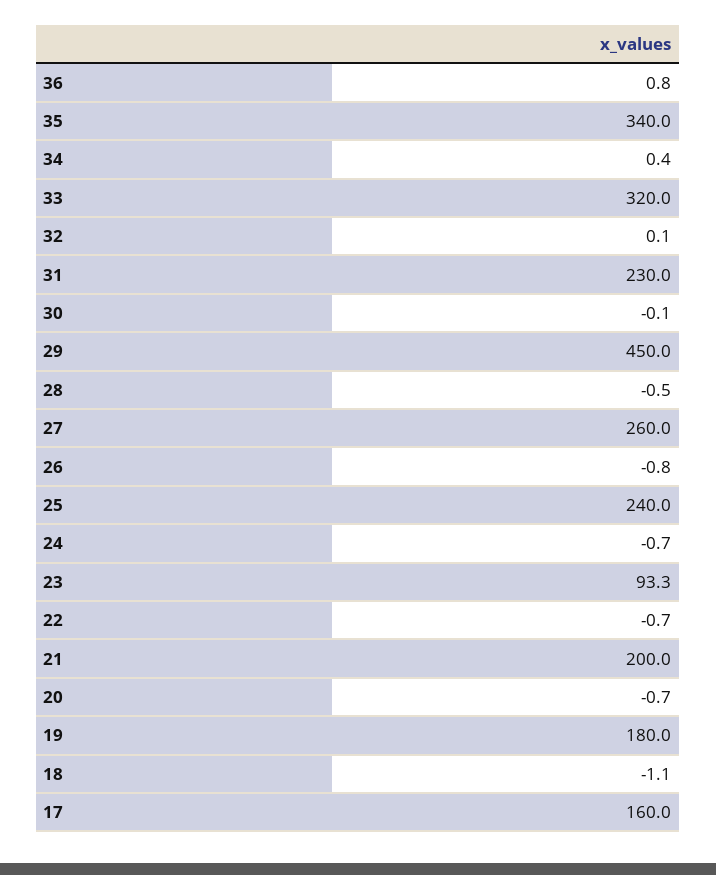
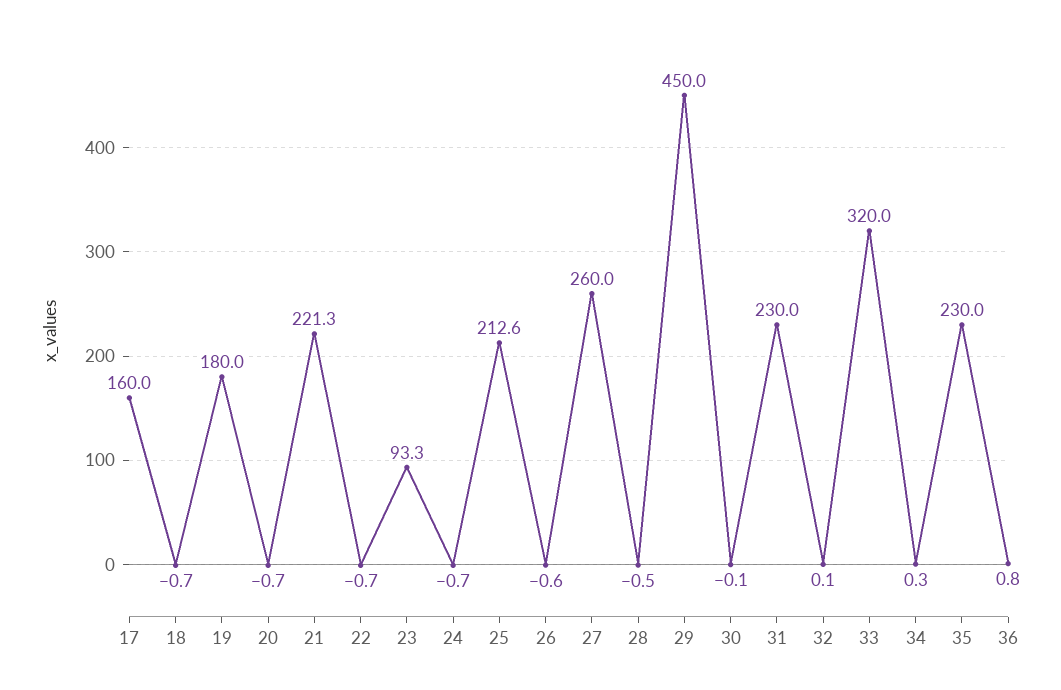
  {
    "36": 0.8,
-   "35": 340,
+   "35": 230,
-   "34": 0.4,
+   "34": 0.3,
    "33": 320,
    "32": 0.1,
    "31": 230,
    "30": -0.1,
    "29": 450,
    "28": -0.5,
    "27": 260,
-   "26": -0.8,
+   "26": -0.6,
-   "25": 240,
+   "25": 212.6,
    "24": -0.7,
    "23": 93.3,
    "22": -0.7,
-   "21": 200,
+   "21": 221.3,
    "20": -0.7,
    "19": 180,
-   "18": -1.1,
+   "18": -0.7,
    "17": 160
  }

